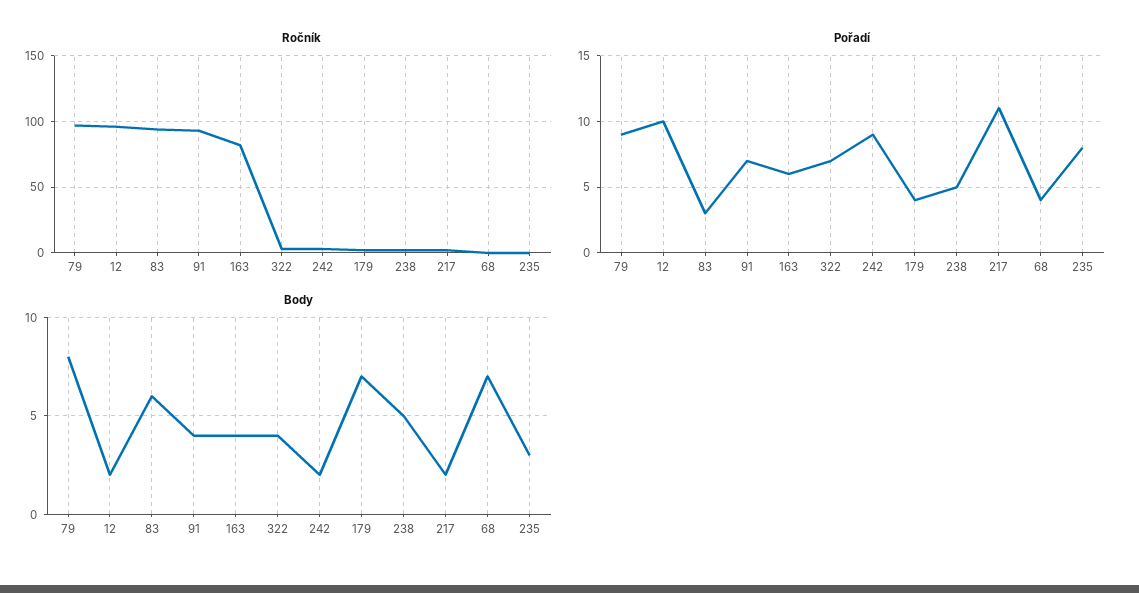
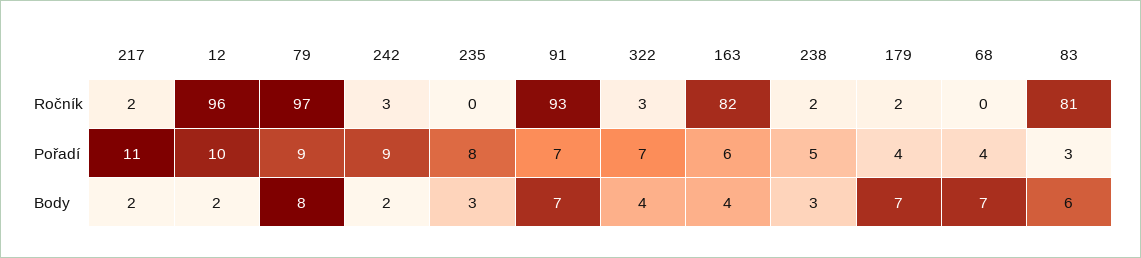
  {
    "Ročník": {
      "79": 97,
      "12": 96,
-     "83": 95,
+     "83": 81,
      "91": 93,
      "163": 82,
      "322": 3,
      "242": 3,
      "179": 2,
      "238": 2,
      "217": 2,
      "68": 0,
      "235": 0
    },
    "Pořadí": {
      "79": 9,
      "12": 10,
      "83": 3,
      "91": 7,
      "163": 6,
      "322": 7,
      "242": 9,
      "179": 4,
      "238": 5,
      "217": 11,
      "68": 4,
      "235": 8
    },
    "Body": {
      "79": 8,
      "12": 2,
      "83": 6,
-     "91": 4,
+     "91": 7,
      "163": 4,
      "322": 4,
      "242": 2,
      "179": 7,
-     "238": 5,
+     "238": 3,
      "217": 2,
      "68": 7,
      "235": 3
    }
  }

